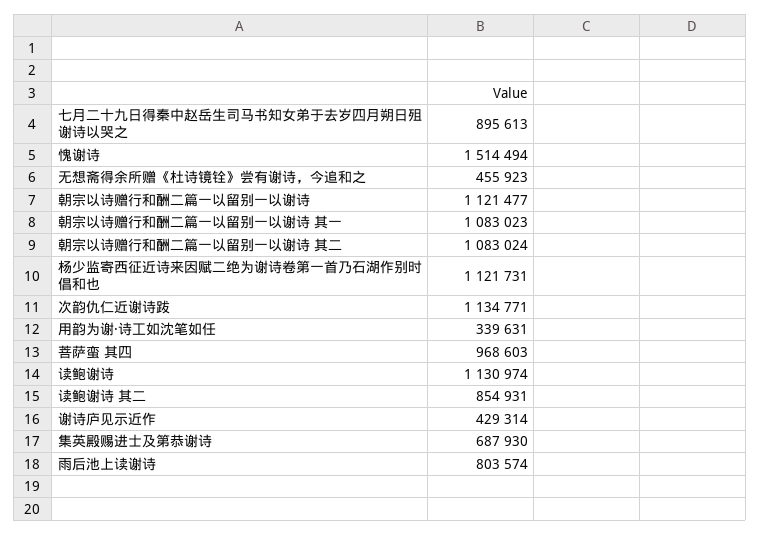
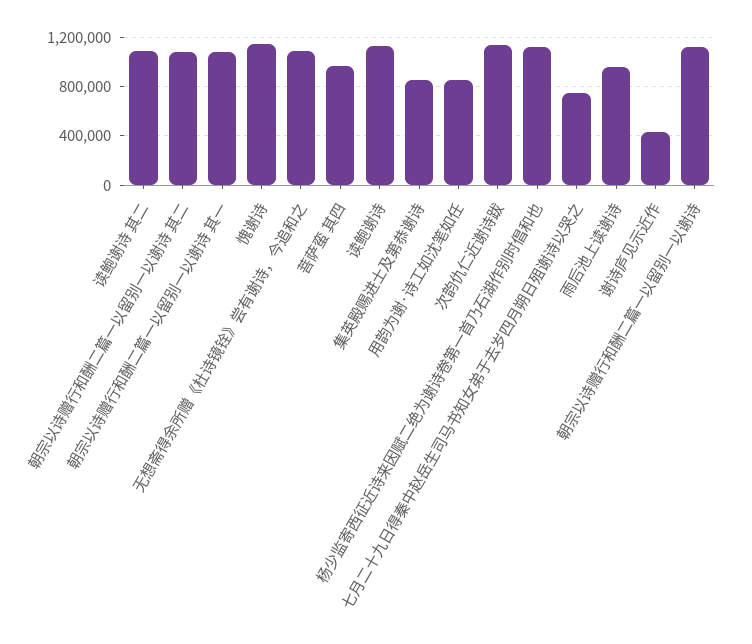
  {
-   "七月二十九日得秦中赵岳生司马书知女弟于去岁四月朔日殂谢诗以哭之": 895613,
+   "七月二十九日得秦中赵岳生司马书知女弟于去岁四月朔日殂谢诗以哭之": 750000,
-   "愧谢诗": 1514494,
+   "愧谢诗": 1150000,
-   "无想斋得余所赠《杜诗镜铨》尝有谢诗，今追和之": 455923,
+   "无想斋得余所赠《杜诗镜铨》尝有谢诗，今追和之": 1100000,
    "朝宗以诗赠行和酬二篇一以留别一以谢诗": 1121477,
    "朝宗以诗赠行和酬二篇一以留别一以谢诗 其一": 1083023,
    "朝宗以诗赠行和酬二篇一以留别一以谢诗 其二": 1083024,
    "杨少监寄西征近诗来因赋二绝为谢诗卷第一首乃石湖作别时倡和也": 1121731,
    "次韵仇仁近谢诗跋": 1134771,
-   "用韵为谢·诗工如沈笔如任": 339631,
+   "用韵为谢·诗工如沈笔如任": 850000,
    "菩萨蛮 其四": 968603,
    "读鲍谢诗": 1130974,
-   "读鲍谢诗 其二": 854931,
+   "读鲍谢诗 其二": 1100000,
    "谢诗庐见示近作": 429314,
-   "集英殿赐进士及第恭谢诗": 687930,
+   "集英殿赐进士及第恭谢诗": 850000,
-   "雨后池上读谢诗": 803574
+   "雨后池上读谢诗": 950000
  }

